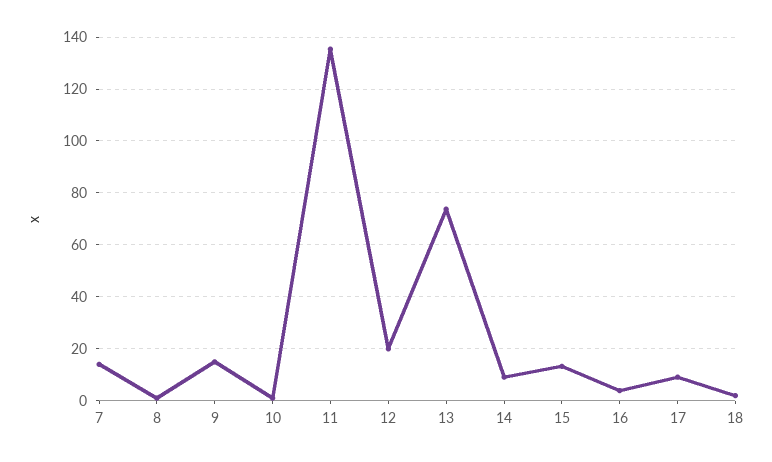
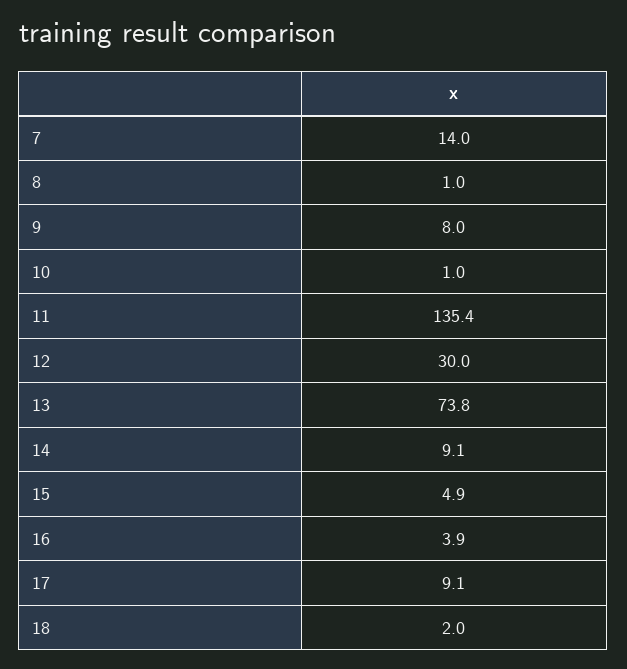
  {
    "7": 14,
    "8": 1,
-   "9": 15,
+   "9": 8,
    "10": 1,
    "11": 135.4,
-   "12": 20,
+   "12": 30,
    "13": 73.8,
    "14": 9.1,
-   "15": 12.5,
+   "15": 4.9,
    "16": 3.9,
    "17": 9.1,
    "18": 2
  }

